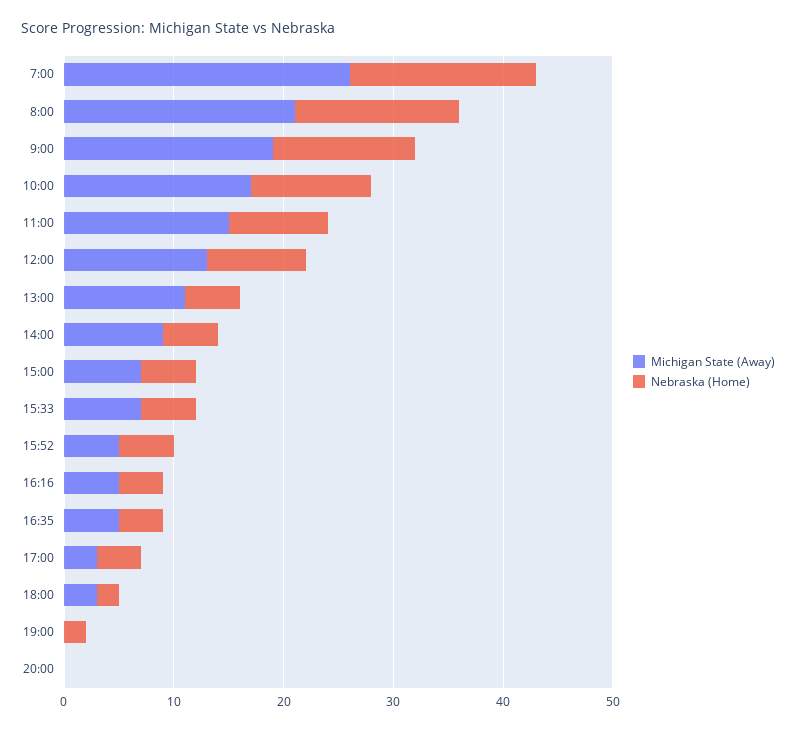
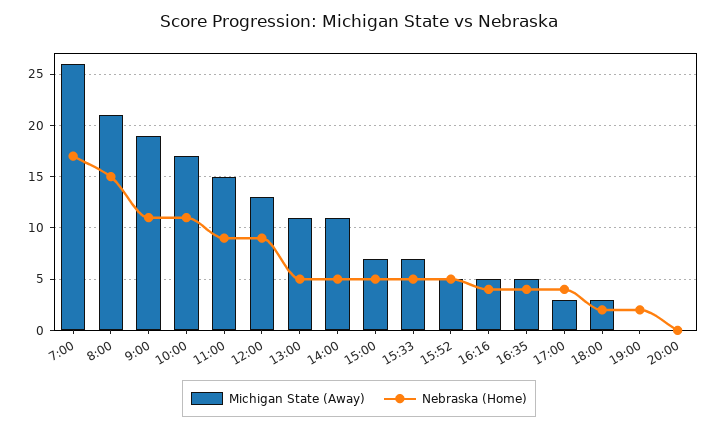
  {
    "Michigan State (Away)": {
      "7:00": 26,
      "8:00": 21,
      "9:00": 19,
      "10:00": 17,
      "11:00": 15,
      "12:00": 13,
      "13:00": 11,
-     "14:00": 9,
+     "14:00": 11,
      "15:00": 7,
      "15:33": 7,
      "15:52": 5,
      "16:16": 5,
      "16:35": 5,
      "17:00": 3,
      "18:00": 3,
      "19:00": 0,
      "20:00": 0
    },
    "Nebraska (Home)": {
      "7:00": 17,
      "8:00": 15,
-     "9:00": 13,
+     "9:00": 11,
      "10:00": 11,
      "11:00": 9,
      "12:00": 9,
      "13:00": 5,
      "14:00": 5,
      "15:00": 5,
      "15:33": 5,
      "15:52": 5,
      "16:16": 4,
      "16:35": 4,
      "17:00": 4,
      "18:00": 2,
      "19:00": 2,
      "20:00": 0
    }
  }

